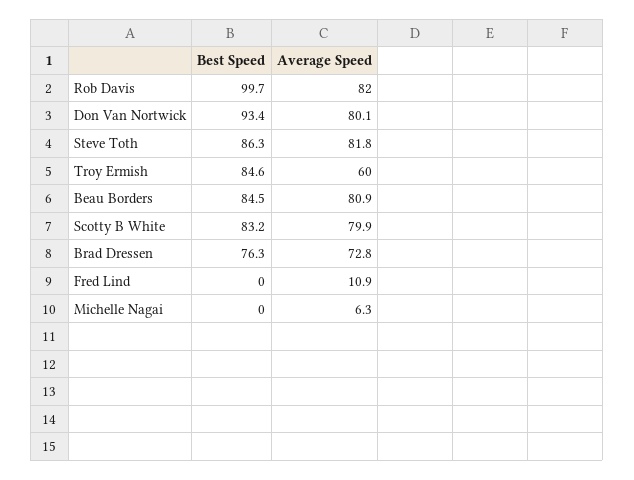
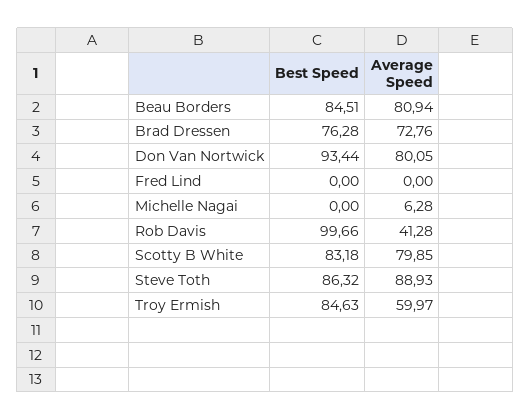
  {
    "Best Speed": {
      "Rob Davis": 99.66,
      "Don Van Nortwick": 93.44,
      "Steve Toth": 86.32,
      "Troy Ermish": 84.63,
      "Beau Borders": 84.51,
      "Scotty B White": 83.18,
      "Brad Dressen": 76.28,
      "Fred Lind": 0,
      "Michelle Nagai": 0
    },
    "Average Speed": {
-     "Rob Davis": 82,
+     "Rob Davis": 41.28,
      "Don Van Nortwick": 80.05,
-     "Steve Toth": 81.8,
+     "Steve Toth": 88.93,
      "Troy Ermish": 59.97,
      "Beau Borders": 80.94,
      "Scotty B White": 79.85,
      "Brad Dressen": 72.76,
-     "Fred Lind": 10.9,
+     "Fred Lind": 0,
      "Michelle Nagai": 6.28
    }
  }

